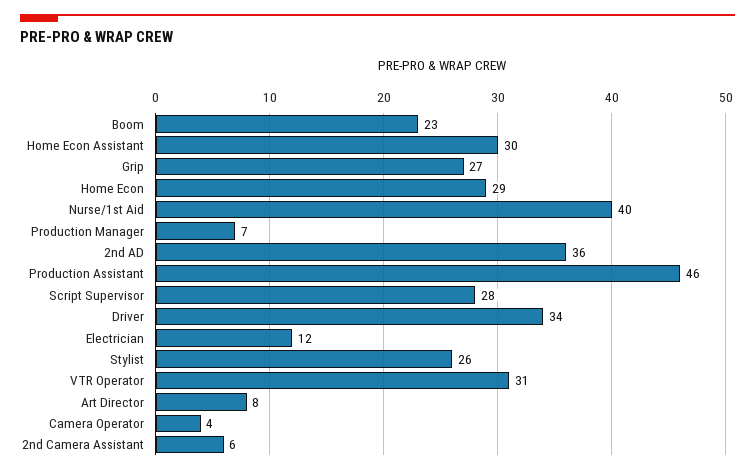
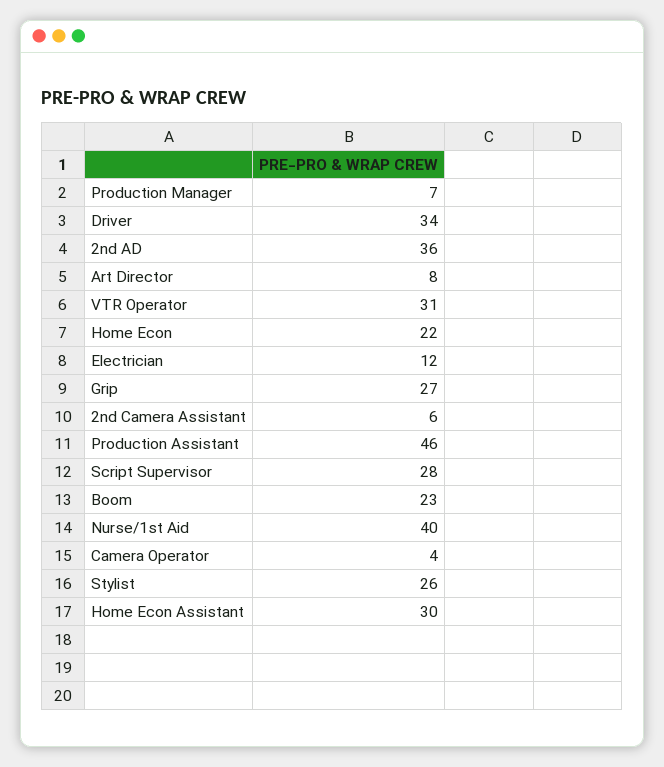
  {
    "Boom": 23,
    "Home Econ Assistant": 30,
    "Grip": 27,
-   "Home Econ": 29,
+   "Home Econ": 22,
    "Nurse/1st Aid": 40,
    "Production Manager": 7,
    "2nd AD": 36,
    "Production Assistant": 46,
    "Script Supervisor": 28,
    "Driver": 34,
    "Electrician": 12,
    "Stylist": 26,
    "VTR Operator": 31,
    "Art Director": 8,
    "Camera Operator": 4,
    "2nd Camera Assistant": 6
  }

